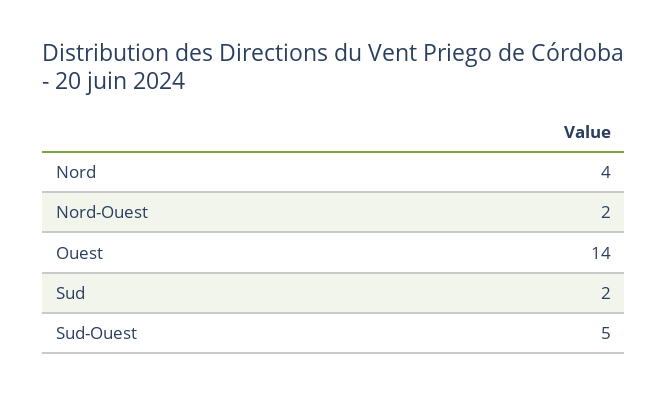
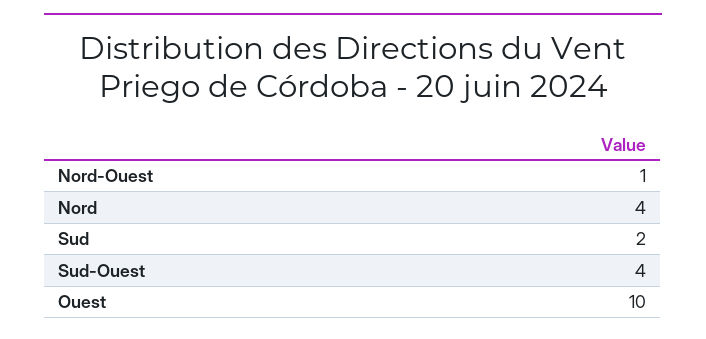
  {
    "Nord": 4,
-   "Nord-Ouest": 2,
+   "Nord-Ouest": 1,
-   "Ouest": 14,
+   "Ouest": 10,
    "Sud": 2,
-   "Sud-Ouest": 5
+   "Sud-Ouest": 4
  }

